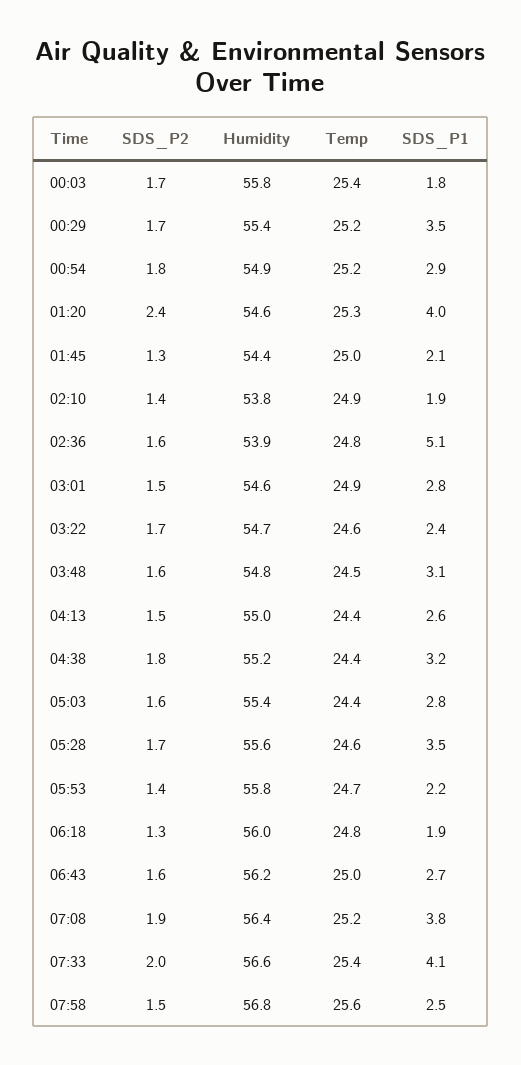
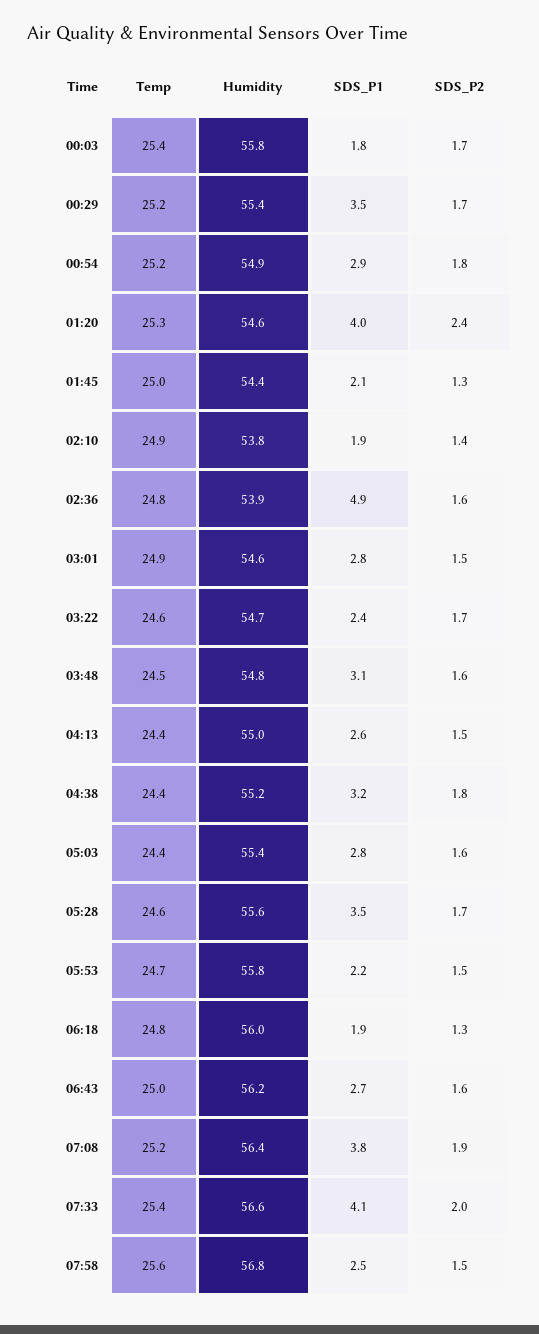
  {
    "SDS_P2": {
      "00:03": 1.7,
      "00:29": 1.7,
      "00:54": 1.8,
      "01:20": 2.4,
      "01:45": 1.3,
      "02:10": 1.4,
      "02:36": 1.6,
      "03:01": 1.5,
      "03:22": 1.7,
      "03:48": 1.6,
      "04:13": 1.5,
      "04:38": 1.8,
      "05:03": 1.6,
      "05:28": 1.7,
-     "05:53": 1.4,
+     "05:53": 1.5,
      "06:18": 1.3,
      "06:43": 1.6,
      "07:08": 1.9,
      "07:33": 2,
      "07:58": 1.5
    },
    "Humidity": {
      "00:03": 55.8,
      "00:29": 55.4,
      "00:54": 54.9,
      "01:20": 54.6,
      "01:45": 54.4,
      "02:10": 53.8,
      "02:36": 53.9,
      "03:01": 54.6,
      "03:22": 54.7,
      "03:48": 54.8,
      "04:13": 55,
      "04:38": 55.2,
      "05:03": 55.4,
      "05:28": 55.6,
      "05:53": 55.8,
      "06:18": 56,
      "06:43": 56.2,
      "07:08": 56.4,
      "07:33": 56.6,
      "07:58": 56.8
    },
    "Temp": {
      "00:03": 25.4,
      "00:29": 25.2,
      "00:54": 25.2,
      "01:20": 25.3,
      "01:45": 25,
      "02:10": 24.9,
      "02:36": 24.8,
      "03:01": 24.9,
      "03:22": 24.6,
      "03:48": 24.5,
      "04:13": 24.4,
      "04:38": 24.4,
      "05:03": 24.4,
      "05:28": 24.6,
      "05:53": 24.7,
      "06:18": 24.8,
      "06:43": 25,
      "07:08": 25.2,
      "07:33": 25.4,
      "07:58": 25.6
    },
    "SDS_P1": {
      "00:03": 1.8,
      "00:29": 3.5,
      "00:54": 2.9,
      "01:20": 4,
      "01:45": 2.1,
      "02:10": 1.9,
-     "02:36": 5.1,
+     "02:36": 4.9,
      "03:01": 2.8,
      "03:22": 2.4,
      "03:48": 3.1,
      "04:13": 2.6,
      "04:38": 3.2,
      "05:03": 2.8,
      "05:28": 3.5,
      "05:53": 2.2,
      "06:18": 1.9,
      "06:43": 2.7,
      "07:08": 3.8,
      "07:33": 4.1,
      "07:58": 2.5
    }
  }

